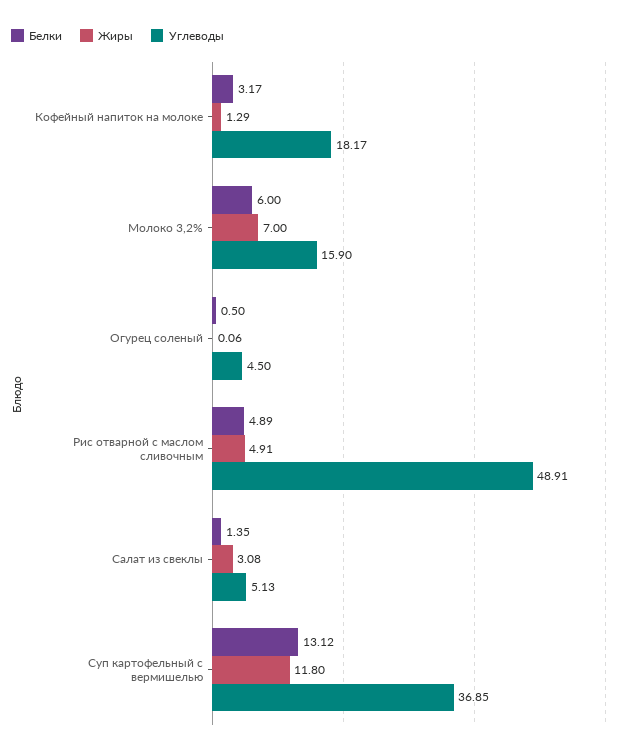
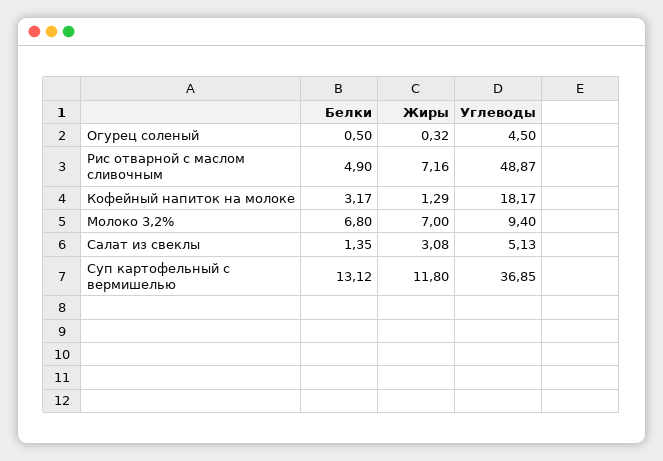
  {
    "Белки": {
      "Кофейный напиток на молоке": 3.17,
-     "Молоко 3,2%": 6,
+     "Молоко 3,2%": 6.8,
      "Огурец соленый": 0.5,
-     "Рис отварной с маслом сливочным": 4.89,
+     "Рис отварной с маслом сливочным": 4.9,
      "Салат из свеклы": 1.35,
      "Суп картофельный с вермишелью": 13.12
    },
    "Жиры": {
      "Кофейный напиток на молоке": 1.29,
      "Молоко 3,2%": 7,
-     "Огурец соленый": 0.06,
+     "Огурец соленый": 0.32,
-     "Рис отварной с маслом сливочным": 4.91,
+     "Рис отварной с маслом сливочным": 7.16,
      "Салат из свеклы": 3.08,
      "Суп картофельный с вермишелью": 11.8
    },
    "Углеводы": {
      "Кофейный напиток на молоке": 18.17,
-     "Молоко 3,2%": 15.9,
+     "Молоко 3,2%": 9.4,
      "Огурец соленый": 4.5,
-     "Рис отварной с маслом сливочным": 48.91,
+     "Рис отварной с маслом сливочным": 48.87,
      "Салат из свеклы": 5.13,
      "Суп картофельный с вермишелью": 36.85
    }
  }

